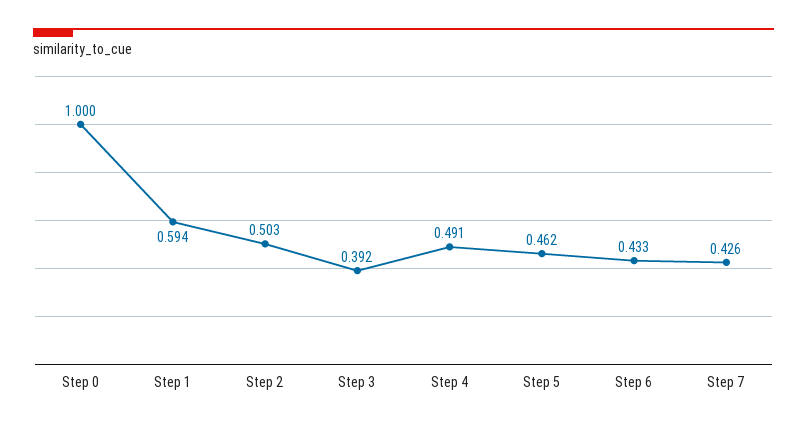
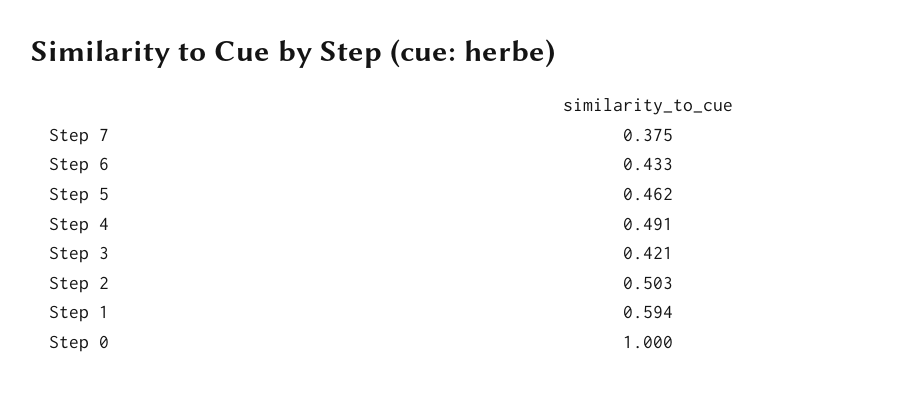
  {
    "Step 0": 1,
    "Step 1": 0.594,
    "Step 2": 0.503,
-   "Step 3": 0.392,
+   "Step 3": 0.421,
    "Step 4": 0.491,
    "Step 5": 0.462,
    "Step 6": 0.433,
-   "Step 7": 0.426
+   "Step 7": 0.375
  }

